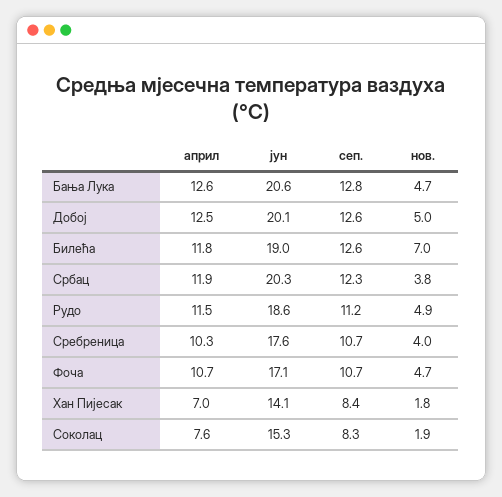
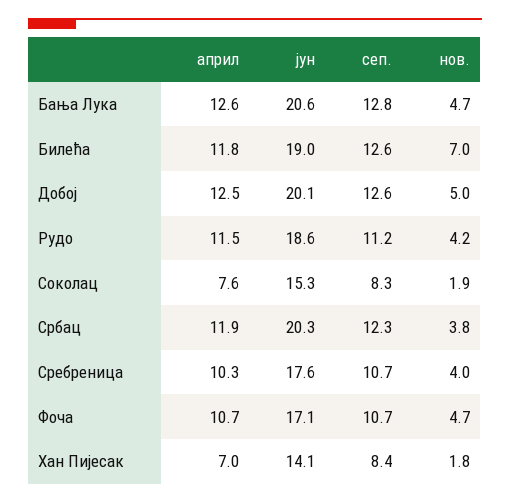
  {
    "април": {
      "Бања Лука": 12.6,
      "Добој": 12.5,
      "Билећа": 11.8,
      "Србац": 11.9,
      "Рудо": 11.5,
      "Сребреница": 10.3,
      "Фоча": 10.7,
      "Хан Пијесак": 7,
      "Соколац": 7.6
    },
    "јун": {
      "Бања Лука": 20.6,
      "Добој": 20.1,
      "Билећа": 19,
      "Србац": 20.3,
      "Рудо": 18.6,
      "Сребреница": 17.6,
      "Фоча": 17.1,
      "Хан Пијесак": 14.1,
      "Соколац": 15.3
    },
    "сеп.": {
      "Бања Лука": 12.8,
      "Добој": 12.6,
      "Билећа": 12.6,
      "Србац": 12.3,
      "Рудо": 11.2,
      "Сребреница": 10.7,
      "Фоча": 10.7,
      "Хан Пијесак": 8.4,
      "Соколац": 8.3
    },
    "нов.": {
      "Бања Лука": 4.7,
      "Добој": 5,
      "Билећа": 7,
      "Србац": 3.8,
-     "Рудо": 4.9,
+     "Рудо": 4.2,
      "Сребреница": 4,
      "Фоча": 4.7,
      "Хан Пијесак": 1.8,
      "Соколац": 1.9
    }
  }

